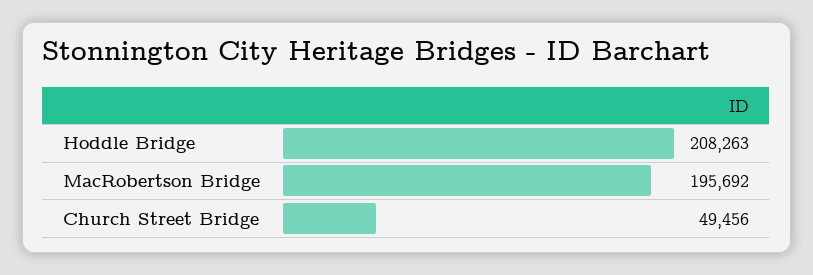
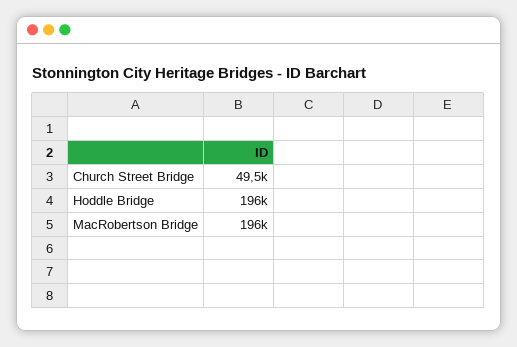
  {
-   "Hoddle Bridge": 208263,
+   "Hoddle Bridge": 196000,
    "MacRobertson Bridge": 195692,
    "Church Street Bridge": 49456
  }

